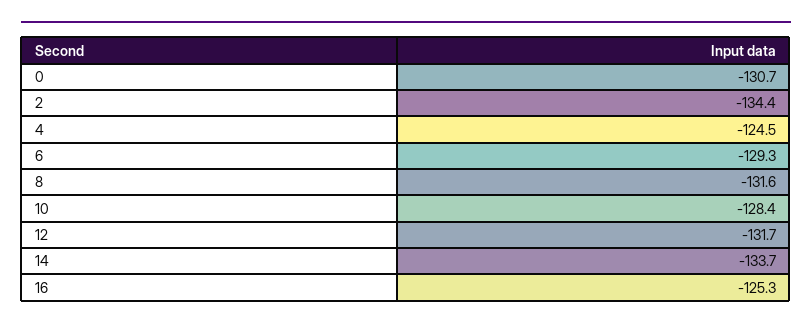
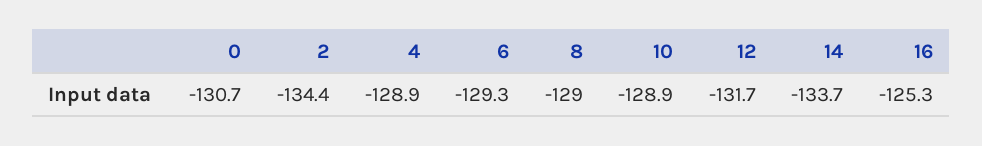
  {
    "0": -130.7,
    "2": -134.4,
-   "4": -124.5,
+   "4": -128.9,
    "6": -129.3,
-   "8": -131.6,
+   "8": -129,
-   "10": -128.4,
+   "10": -128.9,
    "12": -131.7,
    "14": -133.7,
    "16": -125.3
  }

